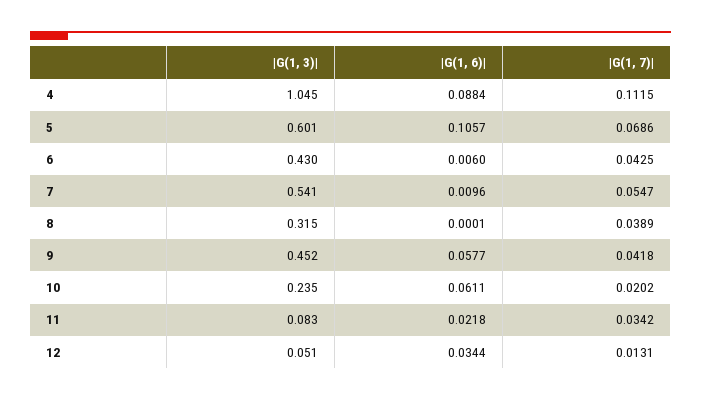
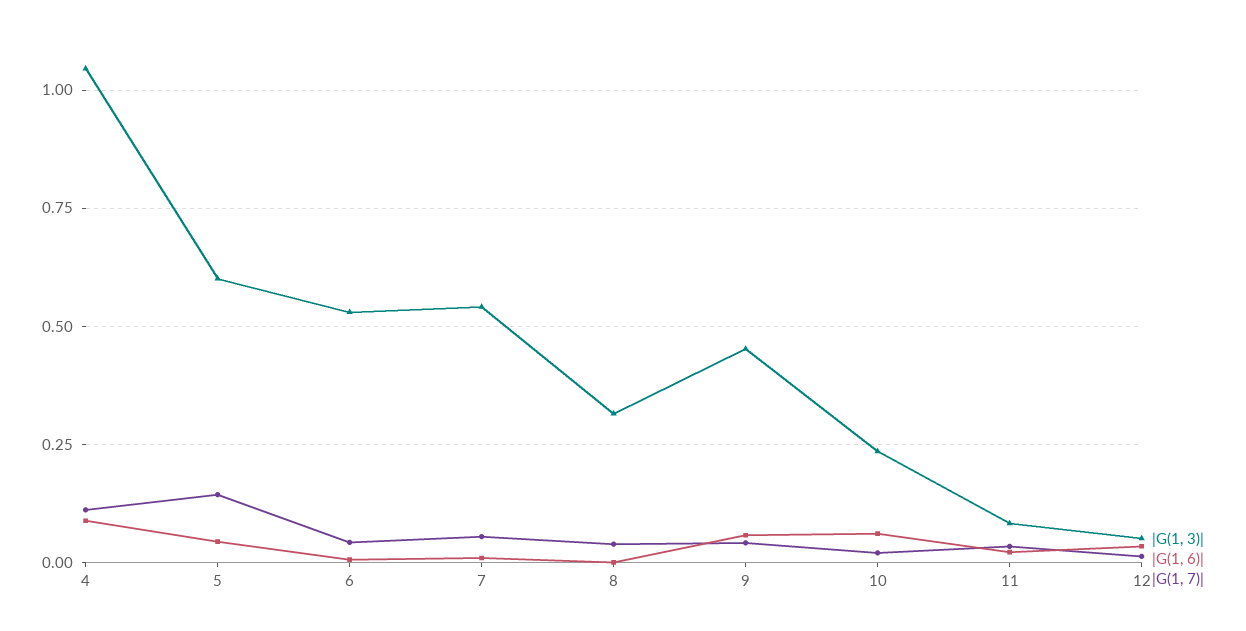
  {
    "|G(1, 3)|": {
      "4": 1.045,
      "5": 0.601,
-     "6": 0.43,
+     "6": 0.525,
      "7": 0.541,
      "8": 0.315,
      "9": 0.452,
      "10": 0.235,
      "11": 0.083,
      "12": 0.051
    },
    "|G(1, 6)|": {
      "4": 0.0884,
-     "5": 0.1057,
+     "5": 0.05,
      "6": 0.006,
      "7": 0.0096,
      "8": 0.0001,
      "9": 0.0577,
      "10": 0.0611,
      "11": 0.0218,
      "12": 0.0344
    },
    "|G(1, 7)|": {
      "4": 0.1115,
-     "5": 0.0686,
+     "5": 0.15,
      "6": 0.0425,
      "7": 0.0547,
      "8": 0.0389,
      "9": 0.0418,
      "10": 0.0202,
      "11": 0.0342,
      "12": 0.0131
    }
  }

